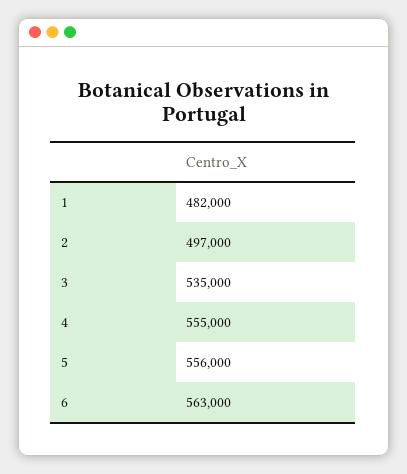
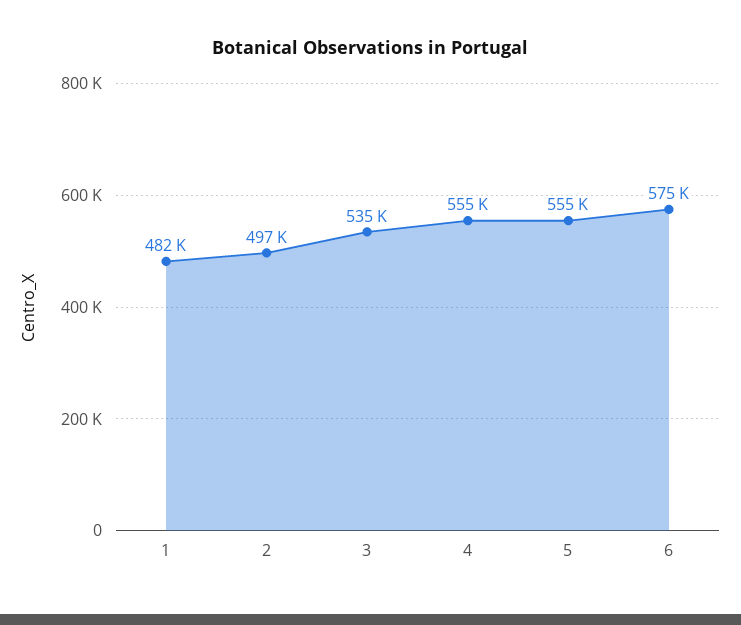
  {
    "1": 482000,
    "2": 497000,
    "3": 535000,
    "4": 555000,
-   "5": 556000,
+   "5": 555000,
-   "6": 563000
+   "6": 575000
  }

